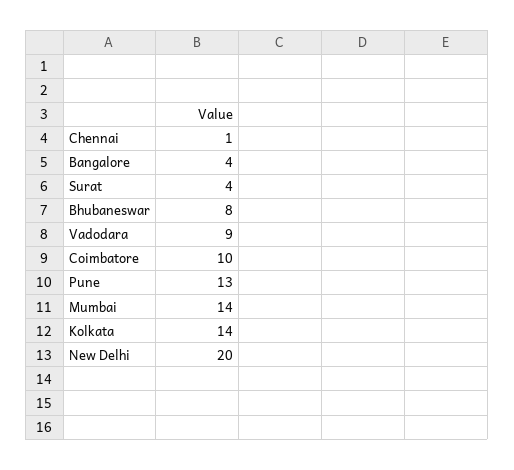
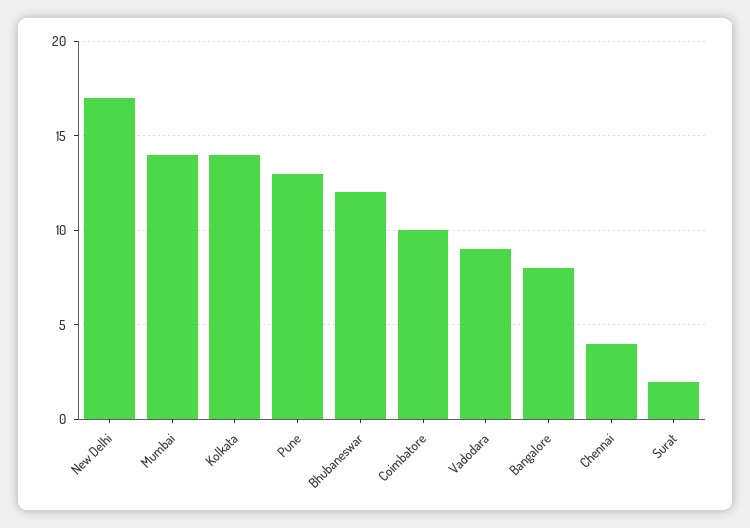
  {
-   "Chennai": 1,
+   "Chennai": 4,
-   "Bangalore": 4,
+   "Bangalore": 8,
-   "Surat": 4,
+   "Surat": 2,
-   "Bhubaneswar": 8,
+   "Bhubaneswar": 12,
    "Vadodara": 9,
    "Coimbatore": 10,
    "Pune": 13,
    "Mumbai": 14,
    "Kolkata": 14,
-   "New Delhi": 20
+   "New Delhi": 17
  }

